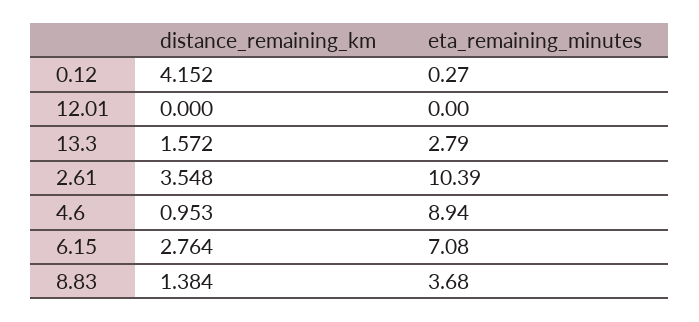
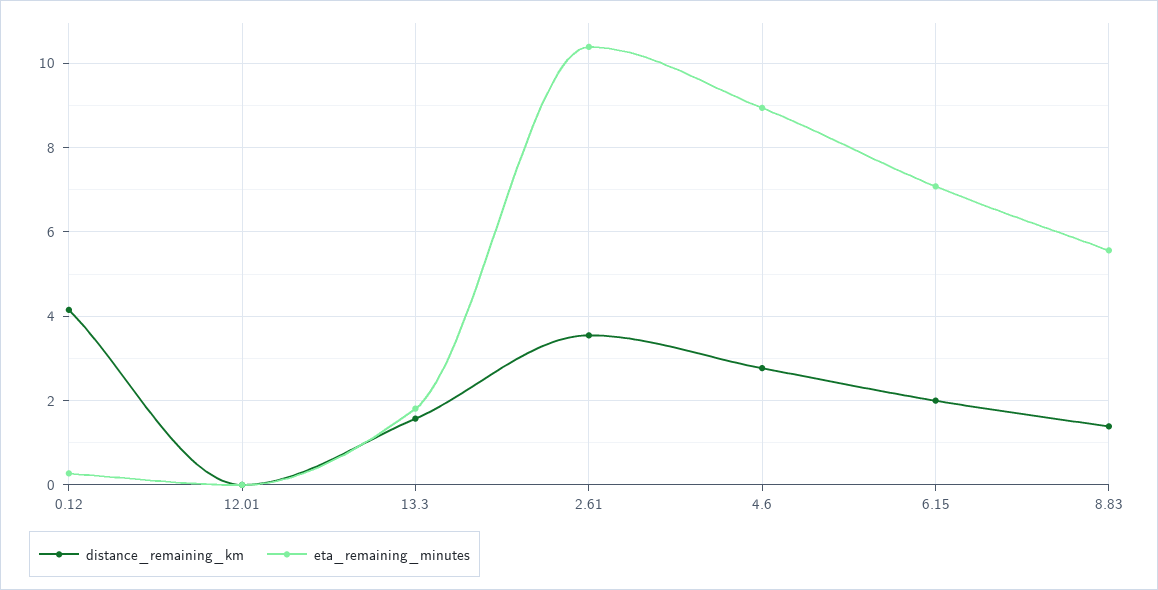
  {
    "distance_remaining_km": {
      "0.12": 4.152,
      "12.01": 0,
      "13.3": 1.572,
      "2.61": 3.548,
-     "4.6": 0.953,
+     "4.6": 2.8,
-     "6.15": 2.764,
+     "6.15": 2,
      "8.83": 1.384
    },
    "eta_remaining_minutes": {
      "0.12": 0.27,
      "12.01": 0,
-     "13.3": 2.79,
+     "13.3": 1.8,
      "2.61": 10.39,
      "4.6": 8.94,
      "6.15": 7.08,
-     "8.83": 3.68
+     "8.83": 5.6
    }
  }

